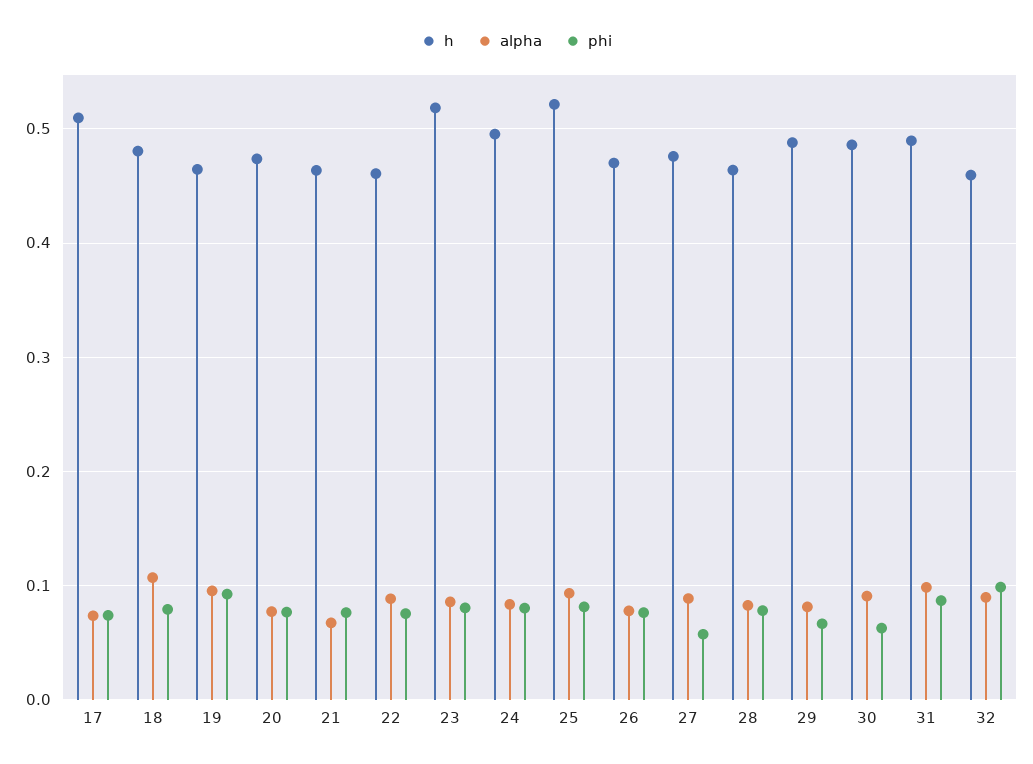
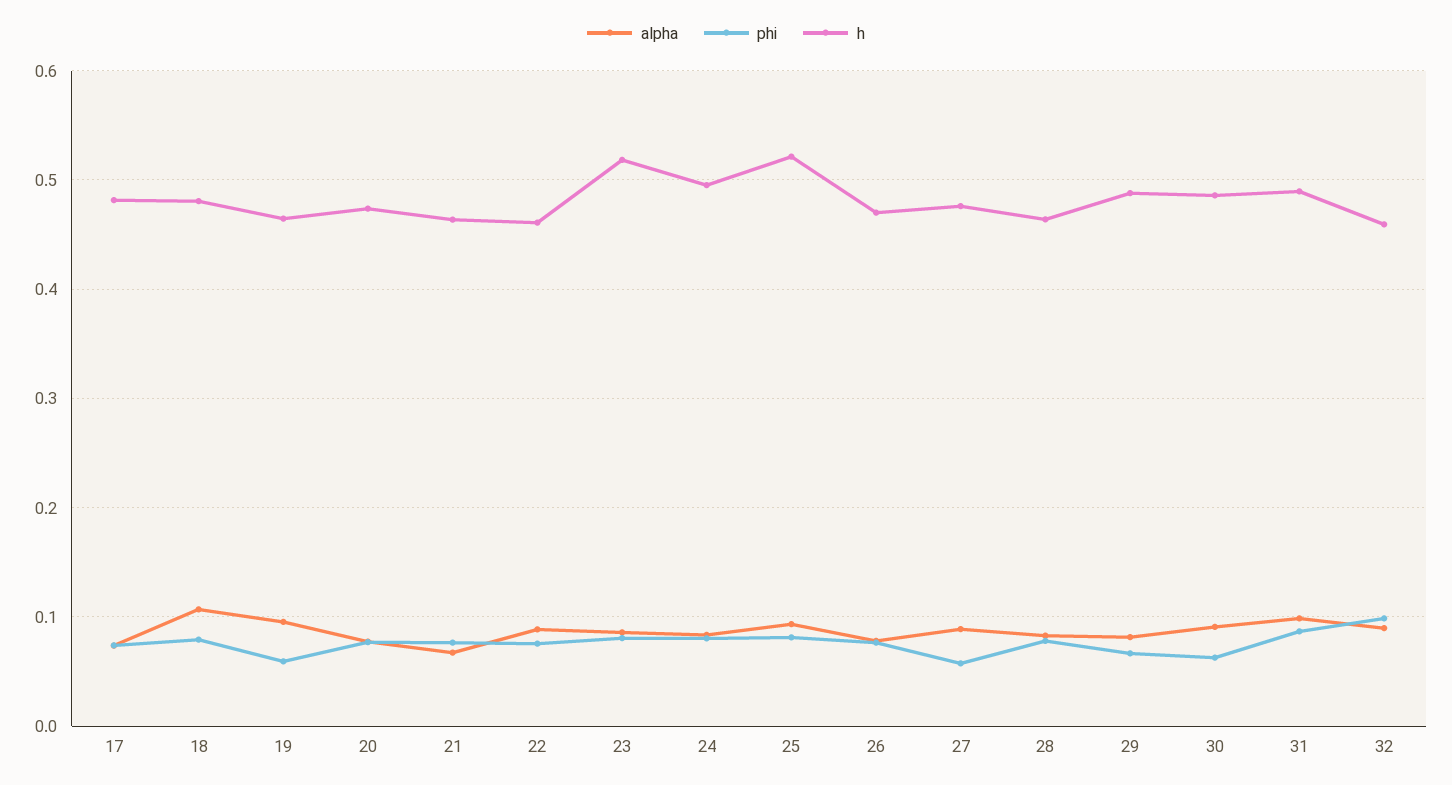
  {
    "h": {
-     "17": 0.51,
+     "17": 0.48,
      "18": 0.48,
      "19": 0.46,
      "20": 0.47,
      "21": 0.46,
      "22": 0.46,
      "23": 0.52,
      "24": 0.5,
      "25": 0.52,
      "26": 0.47,
      "27": 0.48,
      "28": 0.46,
      "29": 0.49,
      "30": 0.49,
      "31": 0.49,
      "32": 0.46
    },
    "alpha": {
      "17": 0.07,
      "18": 0.11,
      "19": 0.1,
      "20": 0.08,
      "21": 0.07,
      "22": 0.09,
      "23": 0.09,
      "24": 0.08,
      "25": 0.09,
      "26": 0.08,
      "27": 0.09,
      "28": 0.08,
      "29": 0.08,
      "30": 0.09,
      "31": 0.1,
      "32": 0.09
    },
    "phi": {
      "17": 0.07,
      "18": 0.08,
-     "19": 0.09,
+     "19": 0.06,
      "20": 0.08,
      "21": 0.08,
      "22": 0.08,
      "23": 0.08,
      "24": 0.08,
      "25": 0.08,
      "26": 0.08,
      "27": 0.06,
      "28": 0.08,
      "29": 0.07,
      "30": 0.06,
      "31": 0.09,
      "32": 0.1
    }
  }

